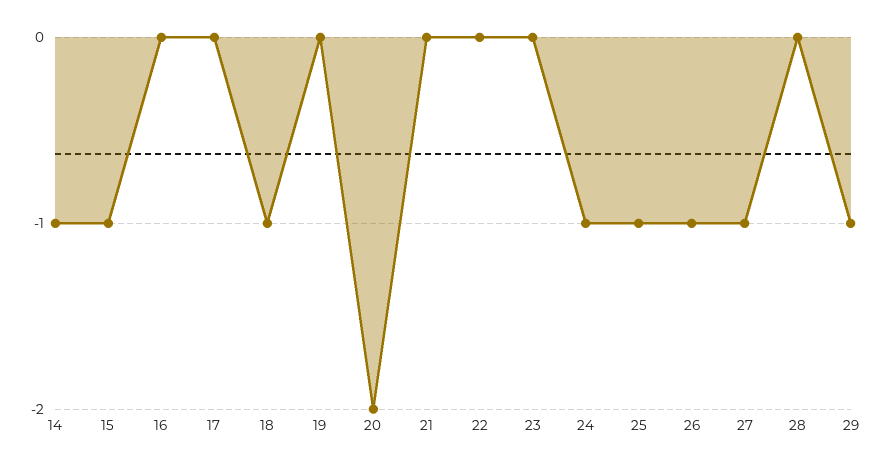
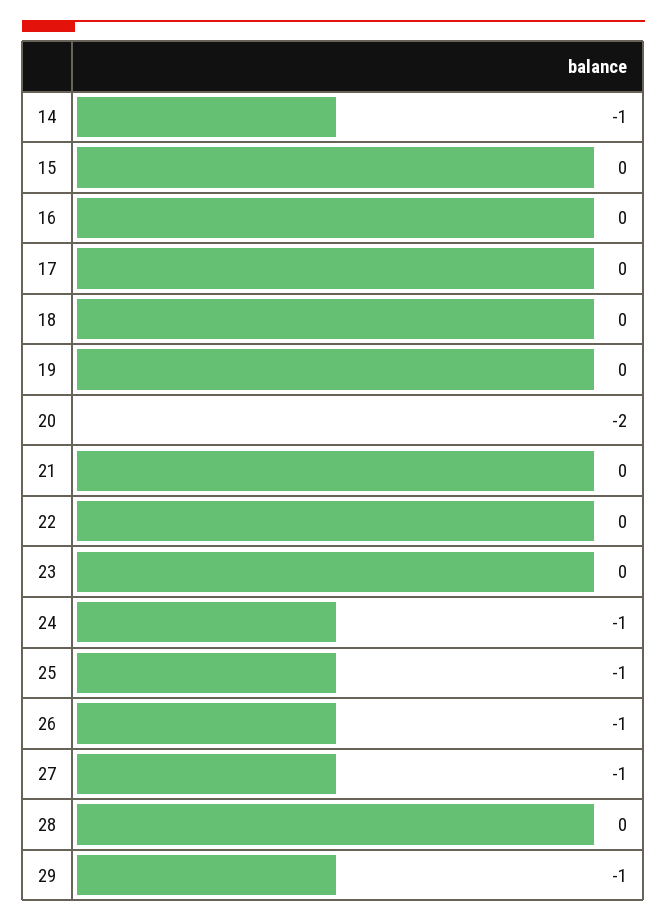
  {
    "14": -1,
-   "15": -1,
+   "15": 0,
    "16": 0,
    "17": 0,
-   "18": -1,
+   "18": 0,
    "19": 0,
    "20": -2,
    "21": 0,
    "22": 0,
    "23": 0,
    "24": -1,
    "25": -1,
    "26": -1,
    "27": -1,
    "28": 0,
    "29": -1
  }

